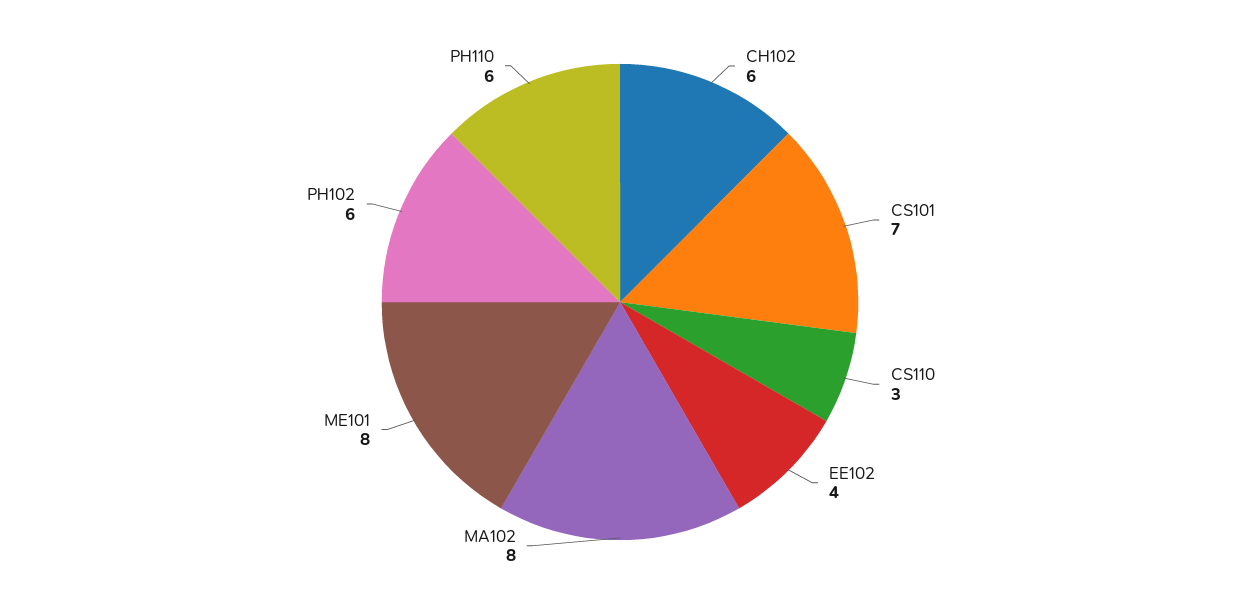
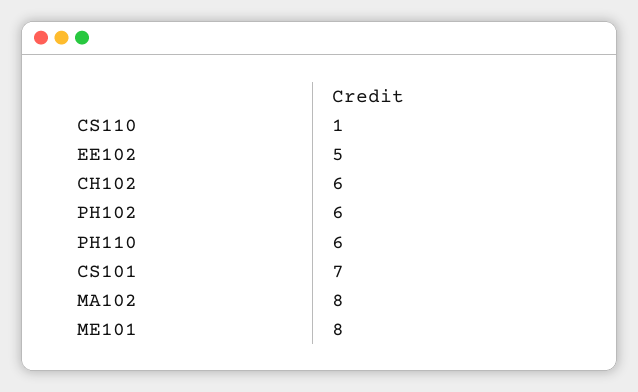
  {
    "CH102": 6,
    "CS101": 7,
-   "CS110": 3,
+   "CS110": 1,
-   "EE102": 4,
+   "EE102": 5,
    "MA102": 8,
    "ME101": 8,
    "PH102": 6,
    "PH110": 6
  }

